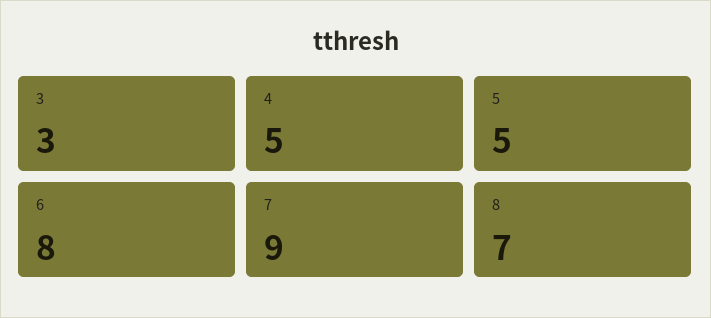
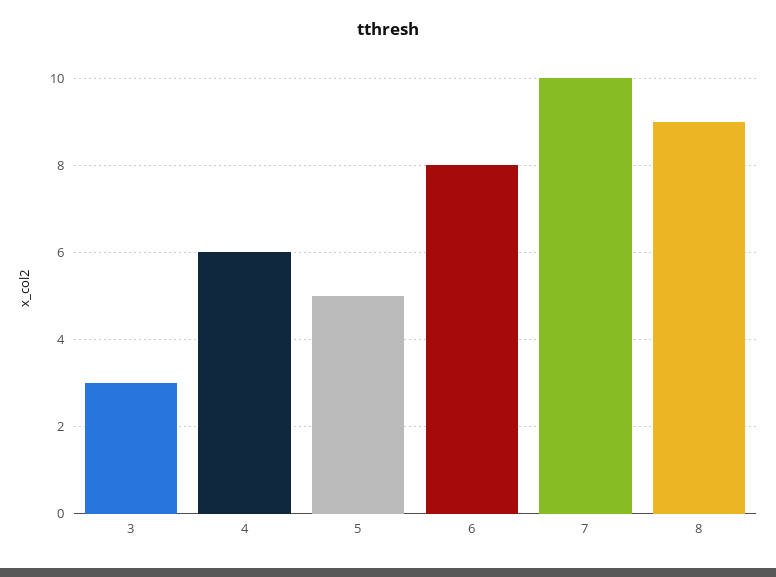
  {
    "3": 3,
-   "4": 5,
+   "4": 6,
    "5": 5,
    "6": 8,
-   "7": 9,
+   "7": 10,
-   "8": 7
+   "8": 9
  }

